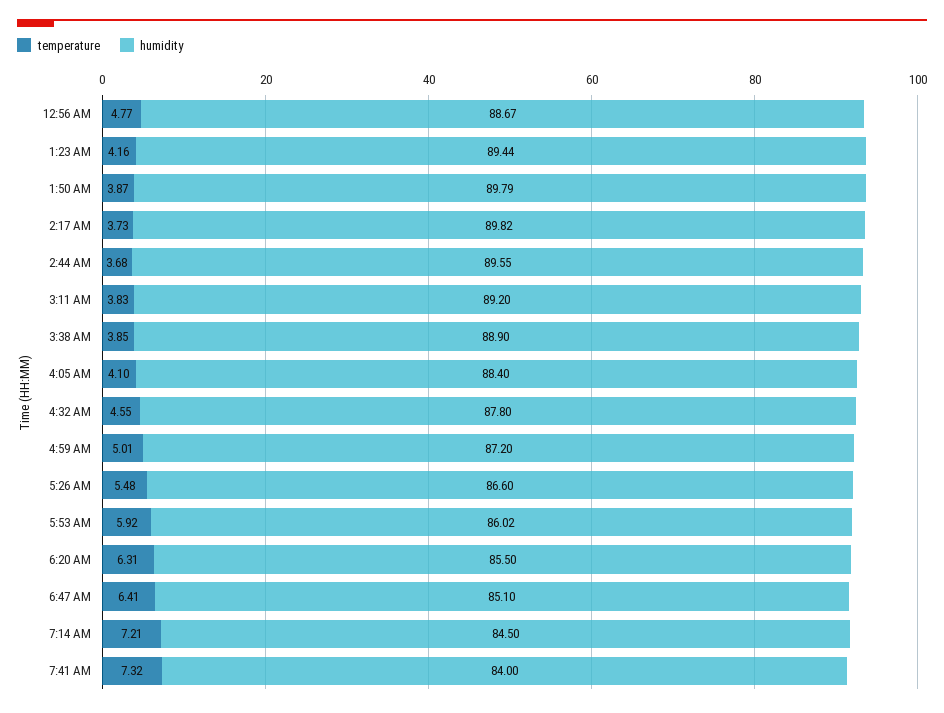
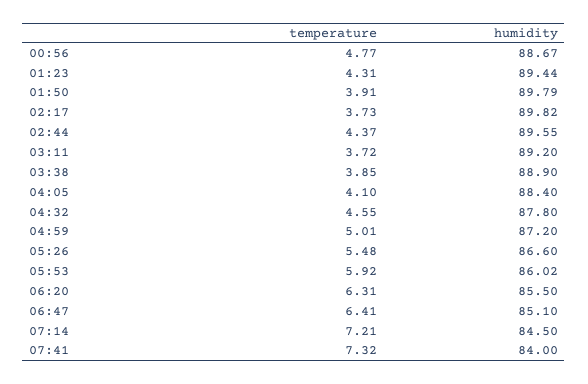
  {
    "temperature": {
      "12:56 AM": 4.77,
-     "1:23 AM": 4.16,
+     "1:23 AM": 4.31,
-     "1:50 AM": 3.87,
+     "1:50 AM": 3.91,
      "2:17 AM": 3.73,
-     "2:44 AM": 3.68,
+     "2:44 AM": 4.37,
-     "3:11 AM": 3.83,
+     "3:11 AM": 3.72,
      "3:38 AM": 3.85,
      "4:05 AM": 4.1,
      "4:32 AM": 4.55,
      "4:59 AM": 5.01,
      "5:26 AM": 5.48,
      "5:53 AM": 5.92,
      "6:20 AM": 6.31,
      "6:47 AM": 6.41,
      "7:14 AM": 7.21,
      "7:41 AM": 7.32
    },
    "humidity": {
      "12:56 AM": 88.67,
      "1:23 AM": 89.44,
      "1:50 AM": 89.79,
      "2:17 AM": 89.82,
      "2:44 AM": 89.55,
      "3:11 AM": 89.2,
      "3:38 AM": 88.9,
      "4:05 AM": 88.4,
      "4:32 AM": 87.8,
      "4:59 AM": 87.2,
      "5:26 AM": 86.6,
      "5:53 AM": 86.02,
      "6:20 AM": 85.5,
      "6:47 AM": 85.1,
      "7:14 AM": 84.5,
      "7:41 AM": 84
    }
  }

